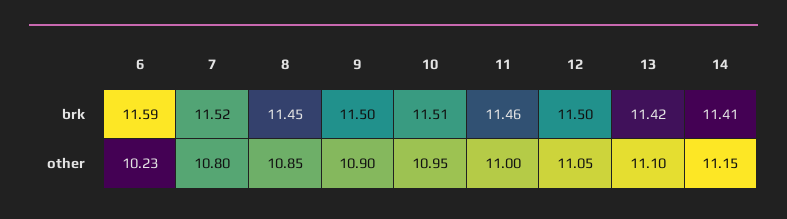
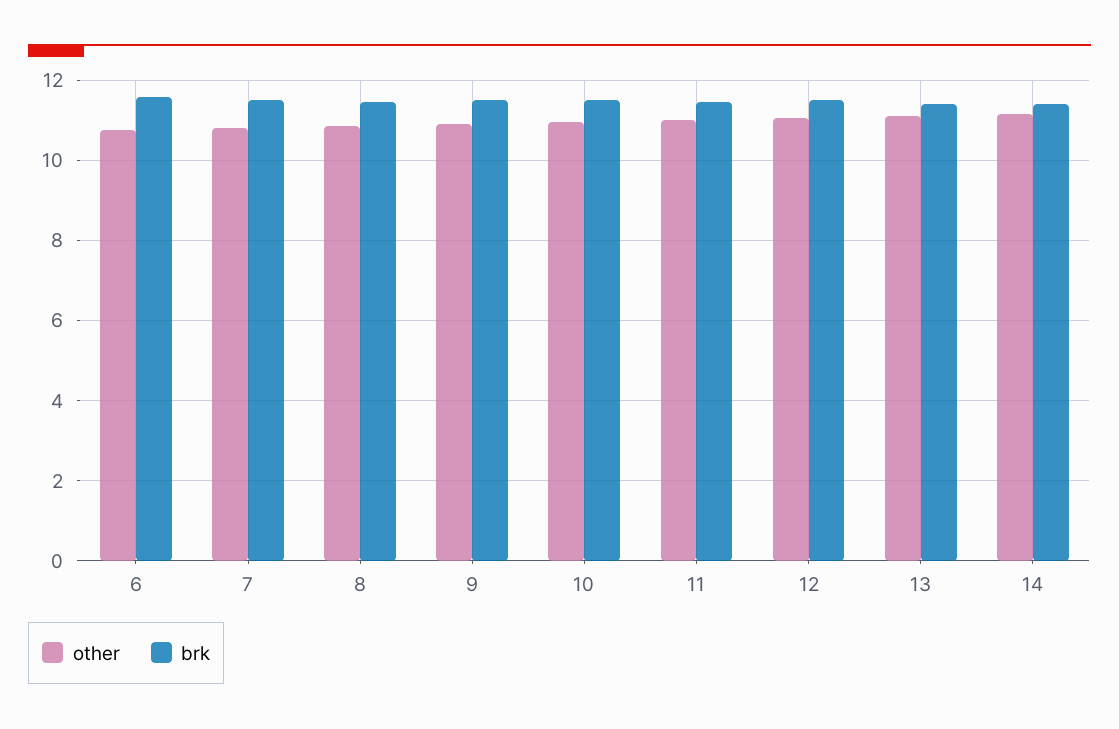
  {
    "brk": {
      "6": 11.59,
      "7": 11.52,
      "8": 11.45,
      "9": 11.5,
      "10": 11.51,
      "11": 11.46,
      "12": 11.5,
      "13": 11.42,
      "14": 11.41
    },
    "other": {
-     "6": 10.23,
+     "6": 10.8,
      "7": 10.8,
      "8": 10.85,
      "9": 10.9,
      "10": 10.95,
      "11": 11,
      "12": 11.05,
      "13": 11.1,
      "14": 11.15
    }
  }

